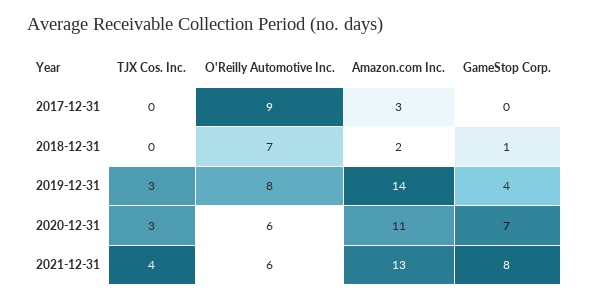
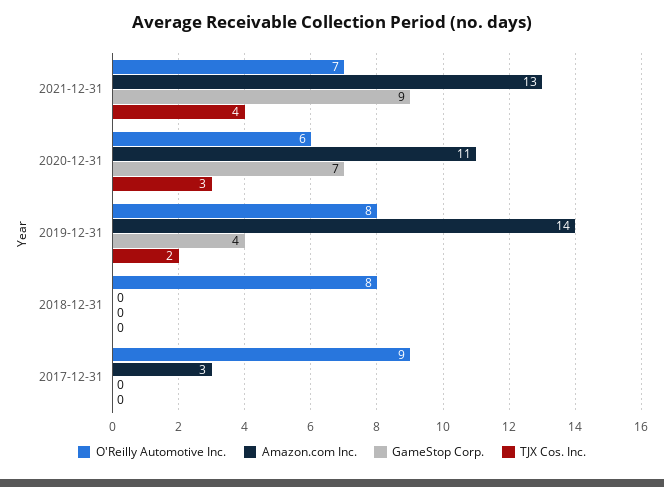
  {
    "TJX Cos. Inc.": {
      "2017-12-31": 0,
      "2018-12-31": 0,
-     "2019-12-31": 3,
+     "2019-12-31": 2,
      "2020-12-31": 3,
      "2021-12-31": 4
    },
    "O'Reilly Automotive Inc.": {
      "2017-12-31": 9,
-     "2018-12-31": 7,
+     "2018-12-31": 8,
      "2019-12-31": 8,
      "2020-12-31": 6,
-     "2021-12-31": 6
+     "2021-12-31": 7
    },
    "Amazon.com Inc.": {
      "2017-12-31": 3,
-     "2018-12-31": 2,
+     "2018-12-31": 0,
      "2019-12-31": 14,
      "2020-12-31": 11,
      "2021-12-31": 13
    },
    "GameStop Corp.": {
      "2017-12-31": 0,
-     "2018-12-31": 1,
+     "2018-12-31": 0,
      "2019-12-31": 4,
      "2020-12-31": 7,
-     "2021-12-31": 8
+     "2021-12-31": 9
    }
  }

